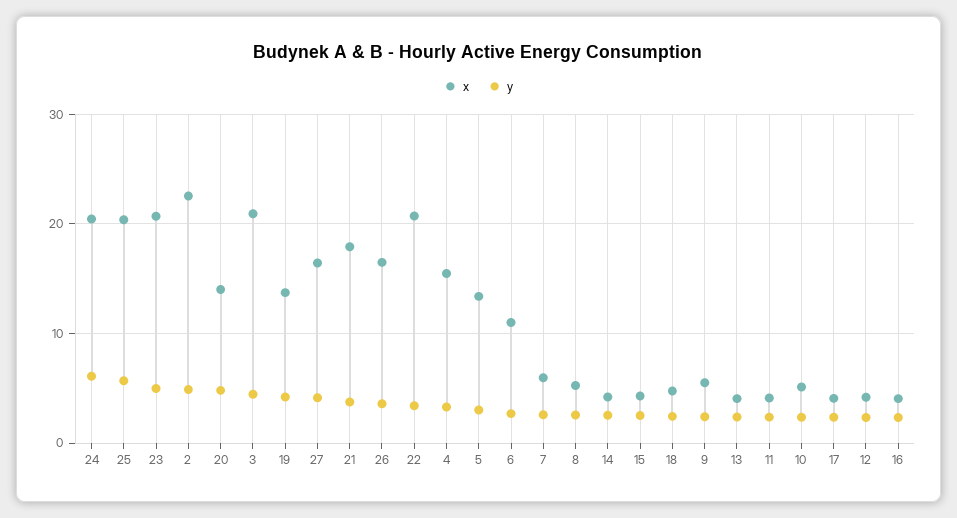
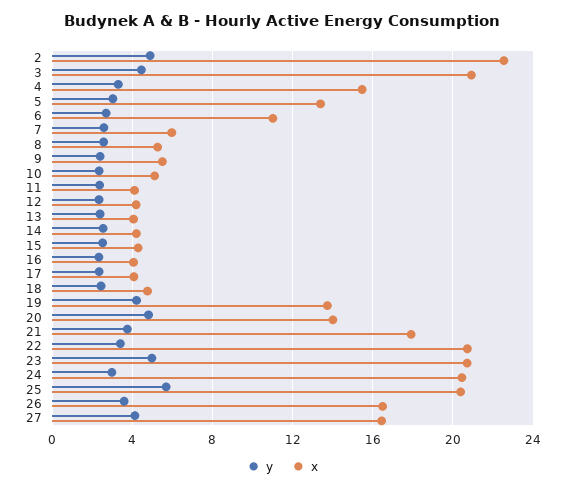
  {
    "x": {
      "24": 20.5,
      "25": 20.5,
      "23": 20.5,
      "2": 22.5,
      "20": 14,
      "3": 21,
      "19": 13.5,
      "27": 16.5,
      "21": 18,
      "26": 16.5,
      "22": 20.5,
      "4": 15.5,
      "5": 13.5,
      "6": 11,
      "7": 6,
      "8": 5.5,
      "14": 4,
      "15": 4.5,
      "18": 5,
      "9": 5.5,
      "13": 4,
      "11": 4,
      "10": 5,
      "17": 4,
      "12": 4,
      "16": 4
    },
    "y": {
-     "24": 6,
+     "24": 3,
      "25": 5.5,
      "23": 5,
      "2": 5,
      "20": 5,
      "3": 4.5,
      "19": 4,
      "27": 4,
      "21": 4,
      "26": 3.5,
      "22": 3.5,
      "4": 3.5,
      "5": 3,
      "6": 2.5,
      "7": 2.5,
      "8": 2.5,
      "14": 2.5,
      "15": 2.5,
      "18": 2.5,
      "9": 2.5,
      "13": 2.5,
      "11": 2.5,
      "10": 2.5,
      "17": 2.5,
      "12": 2.5,
      "16": 2.5
    }
  }

